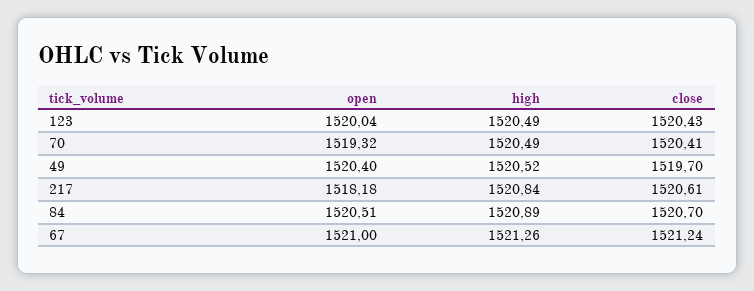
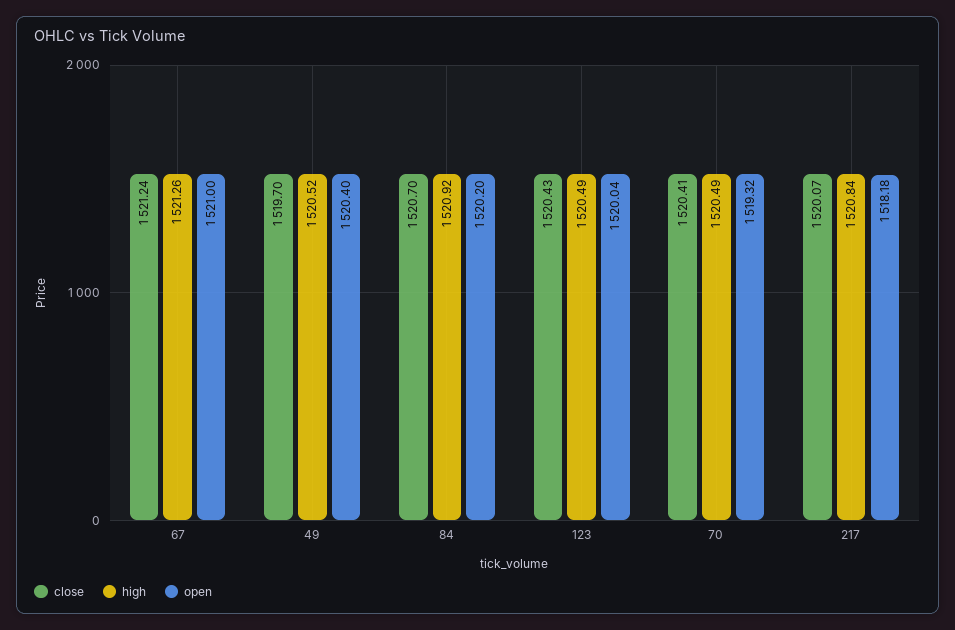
  {
    "open": {
      "123": 1520.04,
      "70": 1519.32,
      "49": 1520.4,
      "217": 1518.18,
-     "84": 1520.51,
+     "84": 1520.2,
      "67": 1521
    },
    "high": {
      "123": 1520.49,
      "70": 1520.49,
      "49": 1520.52,
      "217": 1520.84,
-     "84": 1520.89,
+     "84": 1520.92,
      "67": 1521.26
    },
    "close": {
      "123": 1520.43,
      "70": 1520.41,
      "49": 1519.7,
-     "217": 1520.61,
+     "217": 1520.07,
      "84": 1520.7,
      "67": 1521.24
    }
  }

